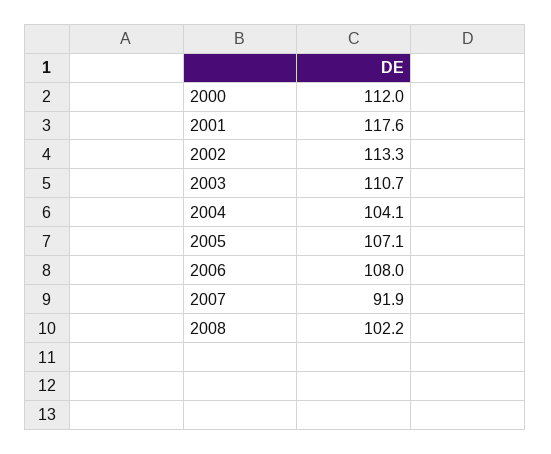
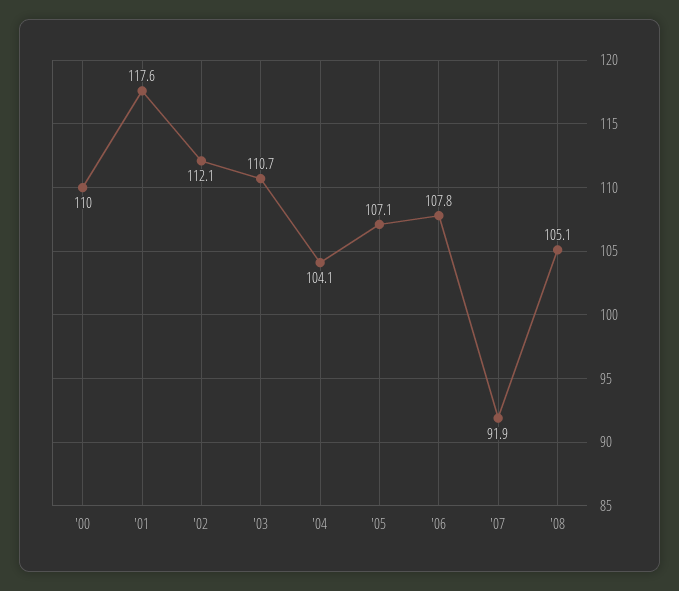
  {
-   "2000": 112,
+   "2000": 110,
    "2001": 117.6,
-   "2002": 113.3,
+   "2002": 112.1,
    "2003": 110.7,
    "2004": 104.1,
    "2005": 107.1,
-   "2006": 108,
+   "2006": 107.8,
    "2007": 91.9,
-   "2008": 102.2
+   "2008": 105.1
  }

